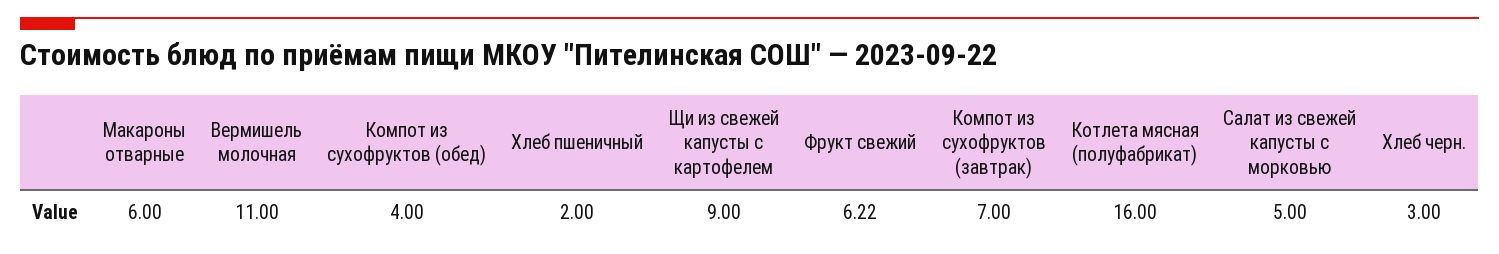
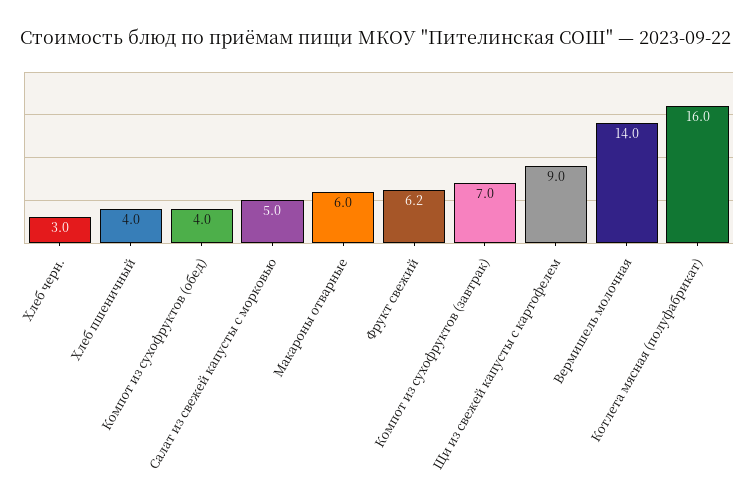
  {
    "Макароны отварные": 6,
-   "Вермишель молочная": 11,
+   "Вермишель молочная": 14,
    "Компот из сухофруктов (обед)": 4,
-   "Хлеб пшеничный": 2,
+   "Хлеб пшеничный": 4,
    "Щи из свежей капусты с картофелем": 9,
    "Фрукт свежий": 6.22,
    "Компот из сухофруктов (завтрак)": 7,
    "Котлета мясная (полуфабрикат)": 16,
    "Салат из свежей капусты с морковью": 5,
    "Хлеб черн.": 3
  }

